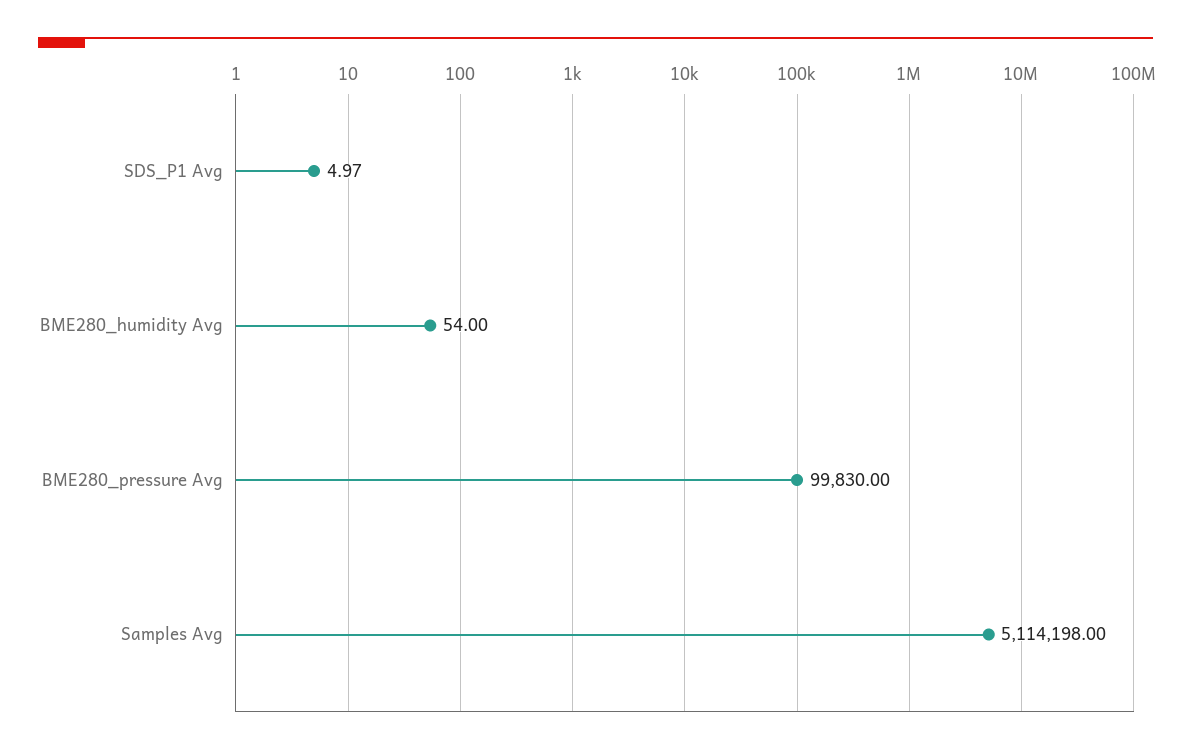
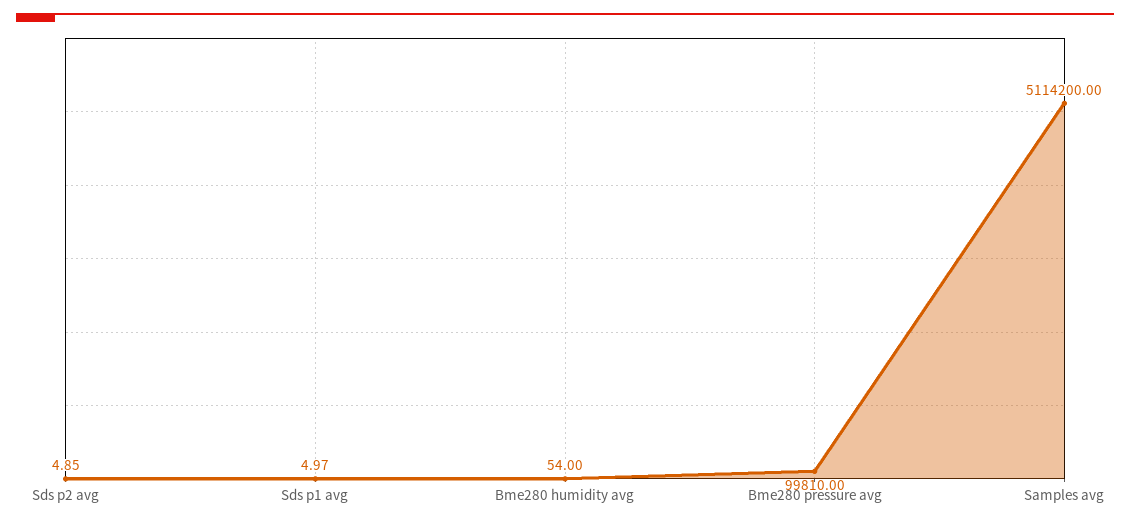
  {
    "SDS_P1 Avg": 4.97,
    "BME280_humidity Avg": 54,
-   "BME280_pressure Avg": 99830,
+   "BME280_pressure Avg": 99810,
-   "Samples Avg": 5114198
+   "Samples Avg": 5114200,
+   "Sds p2 avg": 4.85
  }

